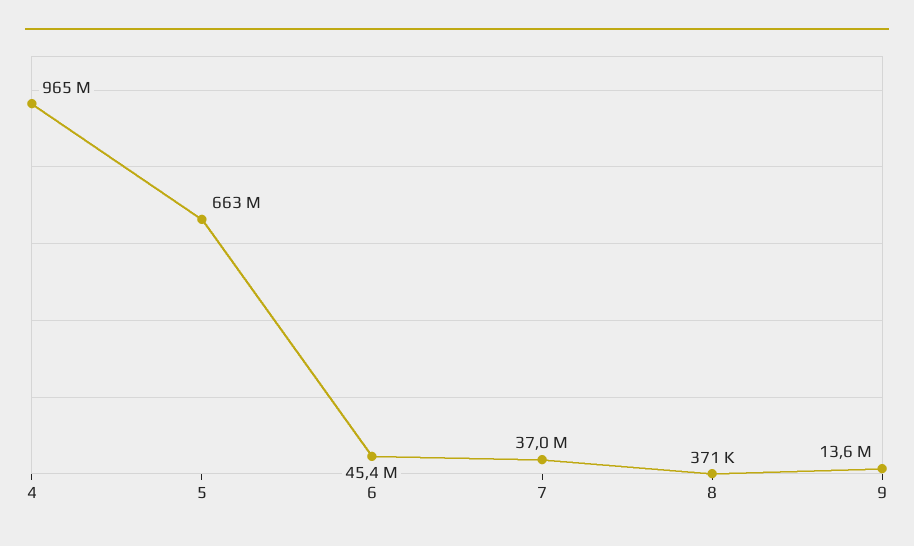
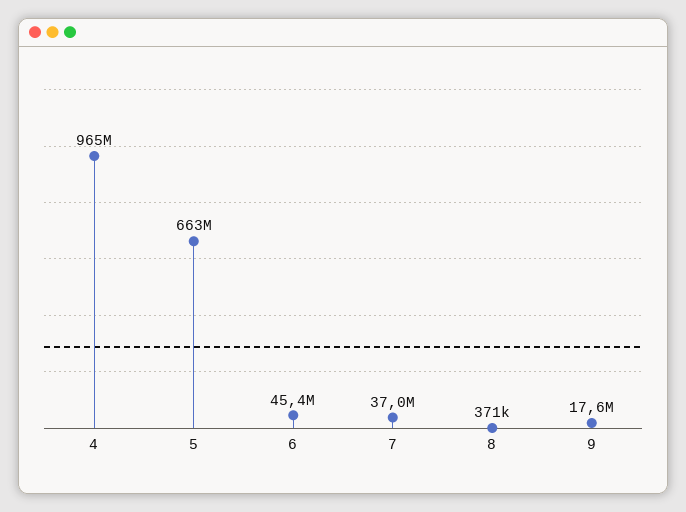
  {
    "4": 965000000,
    "5": 663000000,
    "6": 45400000,
    "7": 37000000,
    "8": 371000,
-   "9": 13600000
+   "9": 17600000
  }

